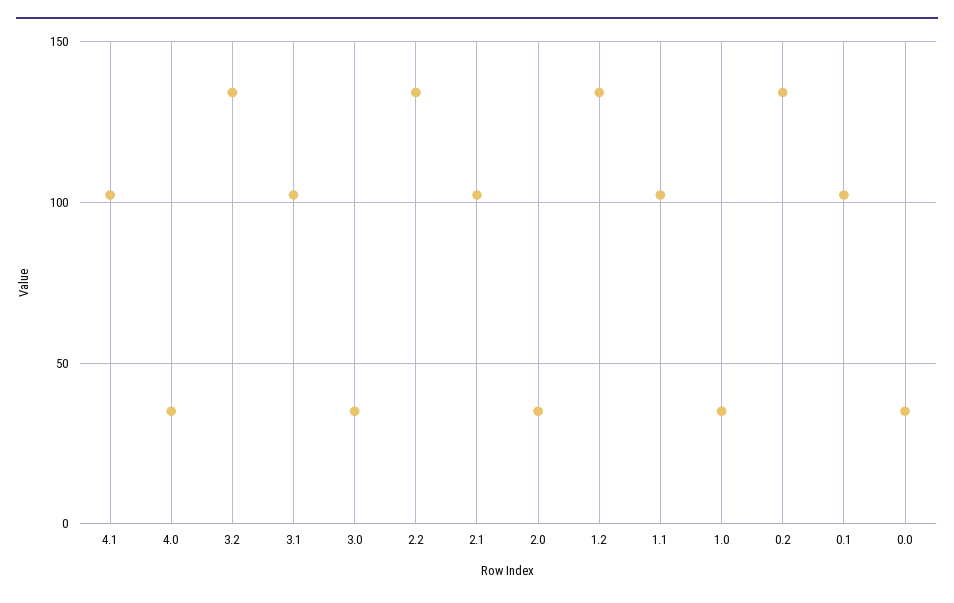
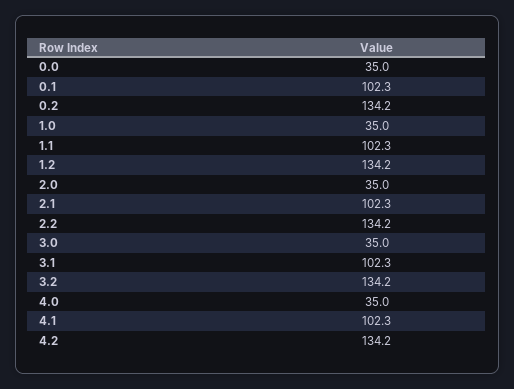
  {
    "4.1": 102.3,
    "4.0": 35,
    "3.2": 134.2,
    "3.1": 102.3,
    "3.0": 35,
    "2.2": 134.2,
    "2.1": 102.3,
    "2.0": 35,
    "1.2": 134.2,
    "1.1": 102.3,
    "1.0": 35,
    "0.2": 134.2,
    "0.1": 102.3,
-   "0.0": 35
+   "0.0": 35,
+   "4.2": 134.2
  }

